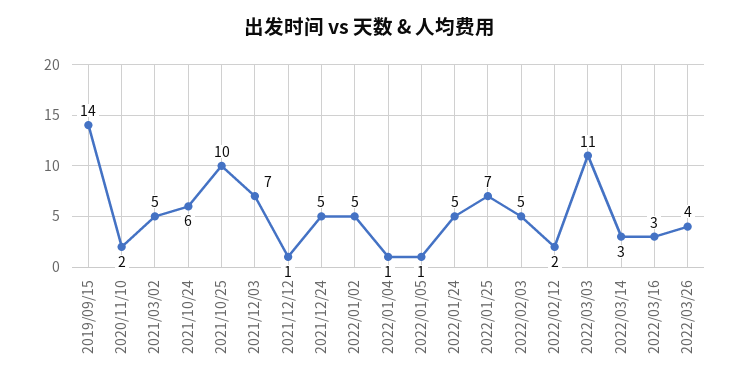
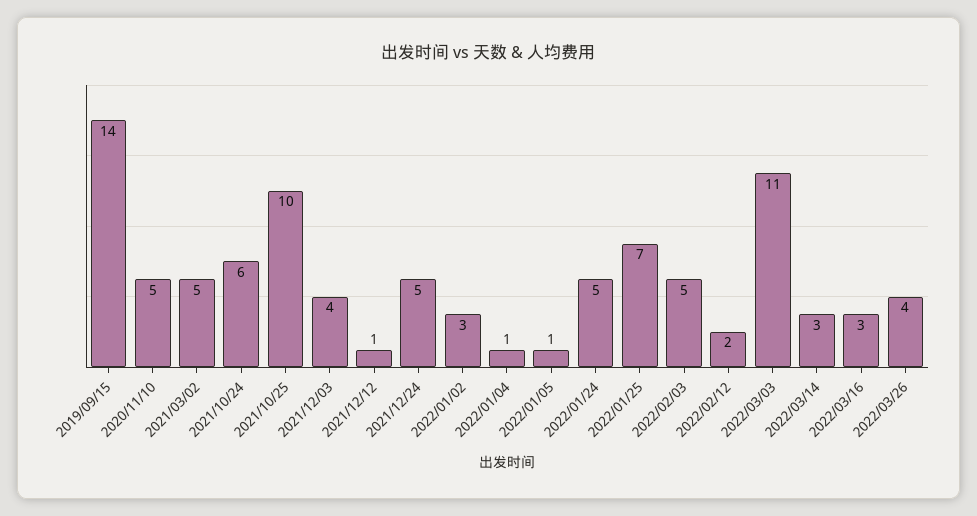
  {
    "2019/09/15": 14,
-   "2020/11/10": 2,
+   "2020/11/10": 5,
    "2021/03/02": 5,
    "2021/10/24": 6,
    "2021/10/25": 10,
-   "2021/12/03": 7,
+   "2021/12/03": 4,
    "2021/12/12": 1,
    "2021/12/24": 5,
-   "2022/01/02": 5,
+   "2022/01/02": 3,
    "2022/01/04": 1,
    "2022/01/05": 1,
    "2022/01/24": 5,
    "2022/01/25": 7,
    "2022/02/03": 5,
    "2022/02/12": 2,
    "2022/03/03": 11,
    "2022/03/14": 3,
    "2022/03/16": 3,
    "2022/03/26": 4
  }

